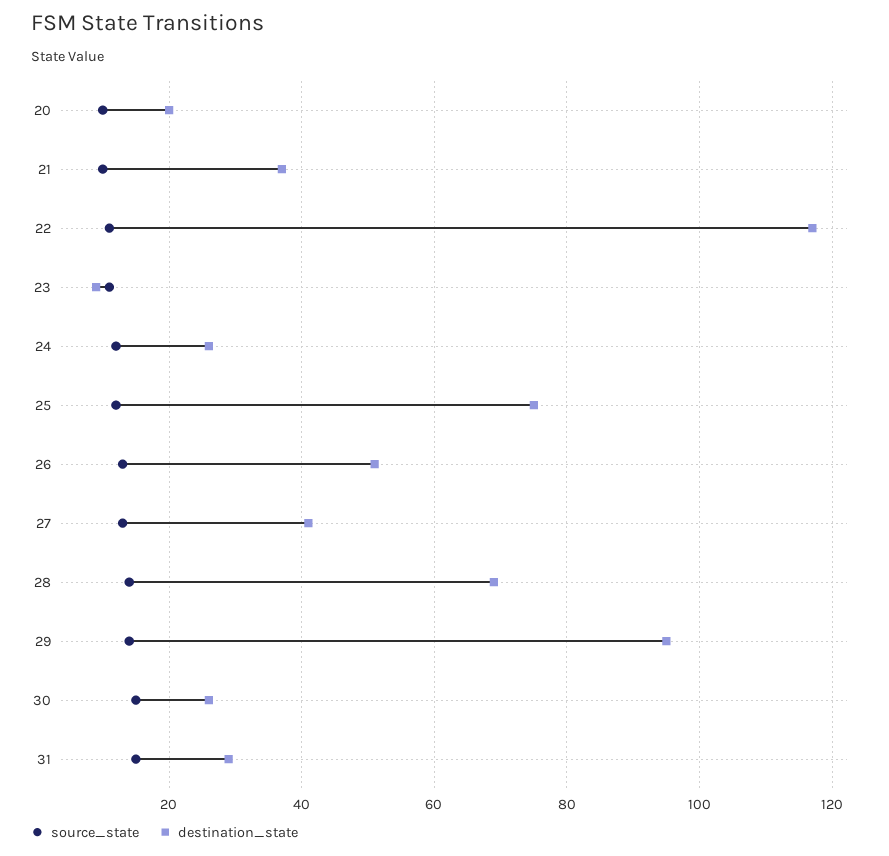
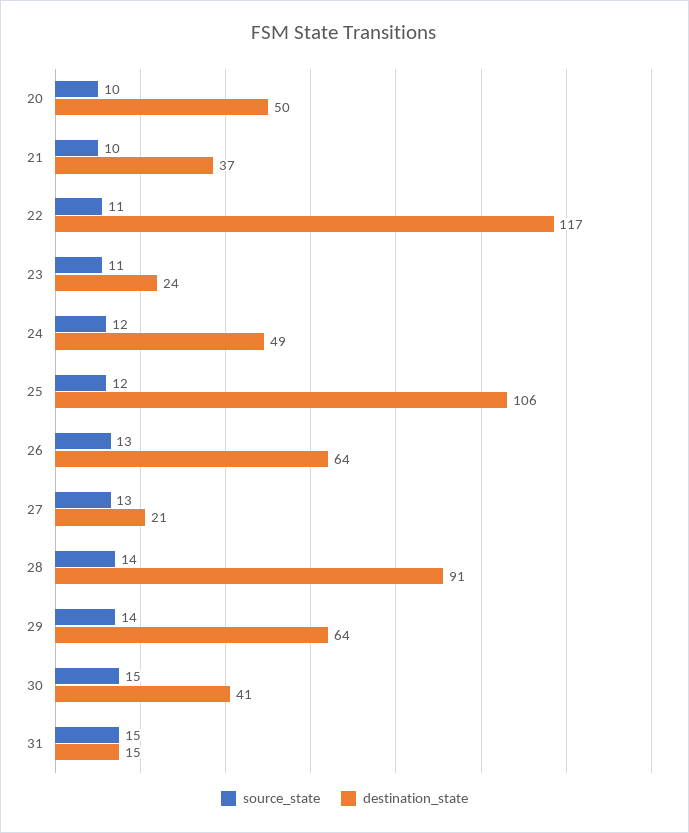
  {
    "source_state": {
      "20": 10,
      "21": 10,
      "22": 11,
      "23": 11,
      "24": 12,
      "25": 12,
      "26": 13,
      "27": 13,
      "28": 14,
      "29": 14,
      "30": 15,
      "31": 15
    },
    "destination_state": {
-     "20": 20,
+     "20": 50,
      "21": 37,
      "22": 117,
-     "23": 10,
+     "23": 24,
-     "24": 25,
+     "24": 49,
-     "25": 75,
+     "25": 106,
-     "26": 50,
+     "26": 64,
-     "27": 40,
+     "27": 21,
-     "28": 70,
+     "28": 91,
-     "29": 95,
+     "29": 64,
-     "30": 25,
+     "30": 41,
-     "31": 30
+     "31": 15
    }
  }

